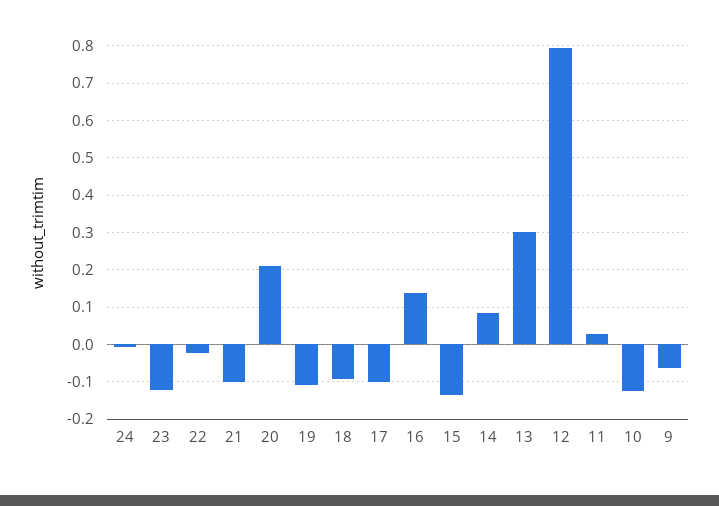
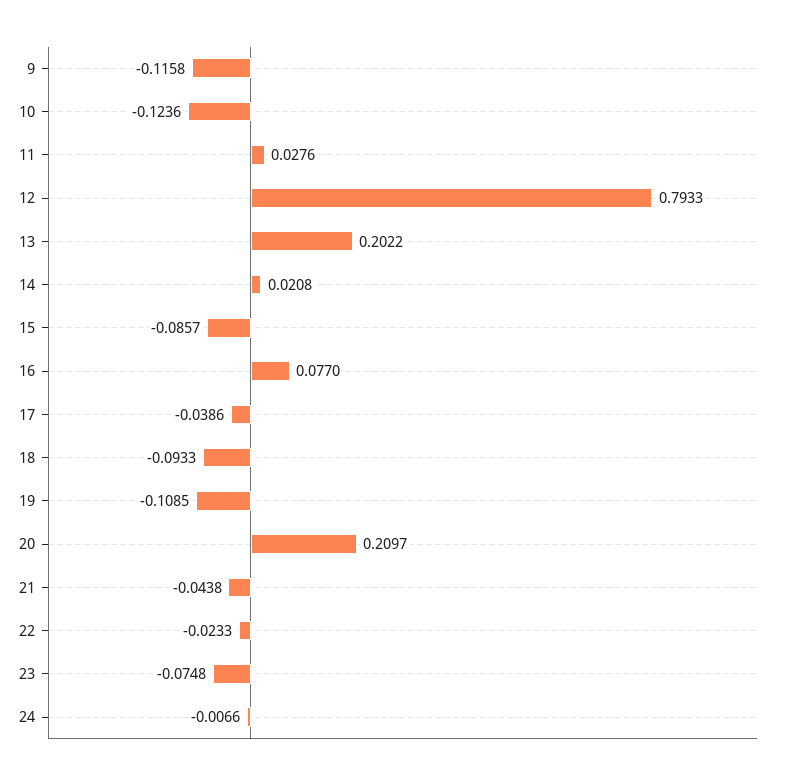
  {
    "24": -0.0066,
-   "23": -0.12,
+   "23": -0.0748,
    "22": -0.0233,
-   "21": -0.1,
+   "21": -0.0438,
    "20": 0.2097,
    "19": -0.1085,
    "18": -0.0933,
-   "17": -0.1,
+   "17": -0.0386,
-   "16": 0.14,
+   "16": 0.077,
-   "15": -0.14,
+   "15": -0.0857,
-   "14": 0.08,
+   "14": 0.0208,
-   "13": 0.3,
+   "13": 0.2022,
    "12": 0.7933,
    "11": 0.0276,
    "10": -0.1236,
-   "9": -0.06
+   "9": -0.1158
  }

